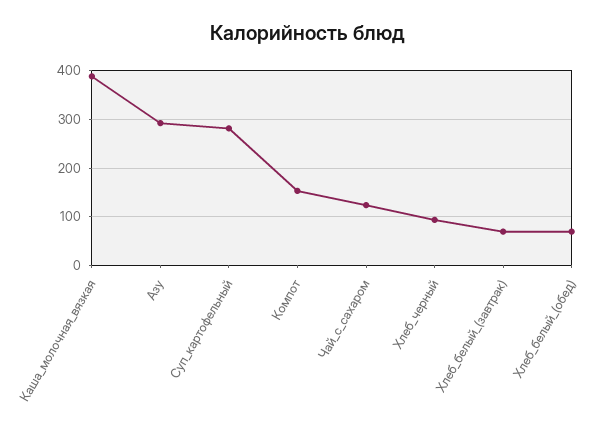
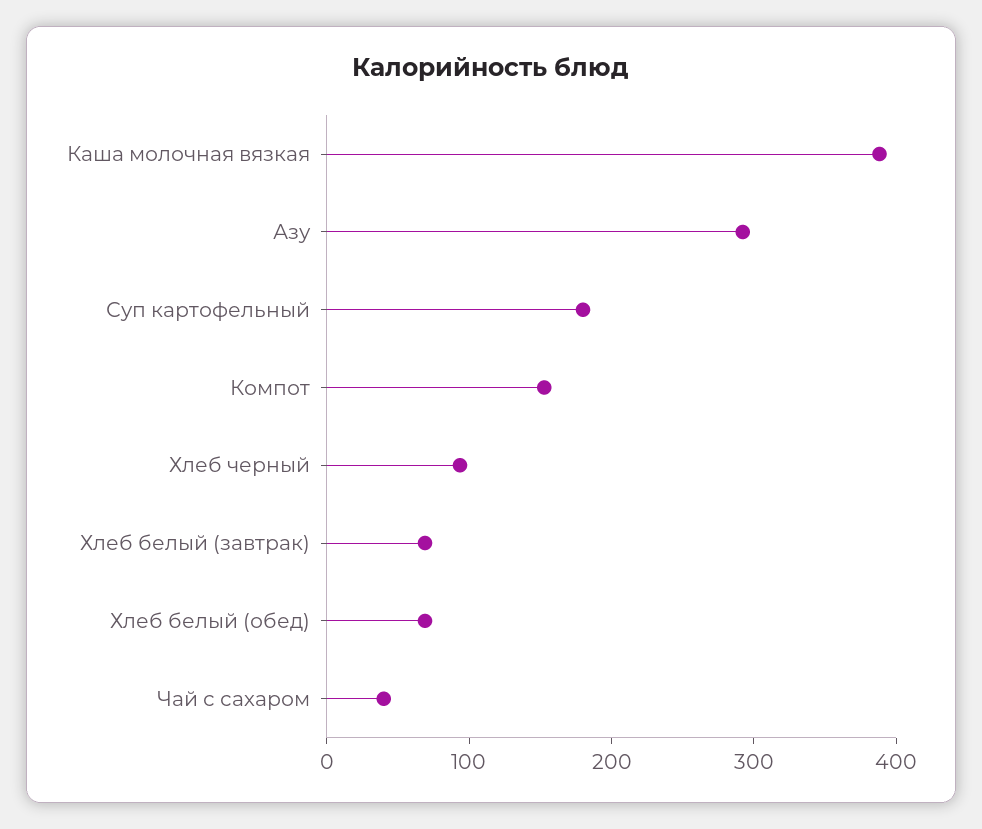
  {
    "Каша_молочная_вязкая": 380,
    "Азу": 300,
-   "Суп_картофельный": 280,
+   "Суп_картофельный": 180,
    "Компот": 160,
-   "Чай_с_сахаром": 120,
+   "Чай_с_сахаром": 40,
    "Хлеб_черный": 100,
    "Хлеб_белый_(завтрак)": 60,
    "Хлеб_белый_(обед)": 60
  }

